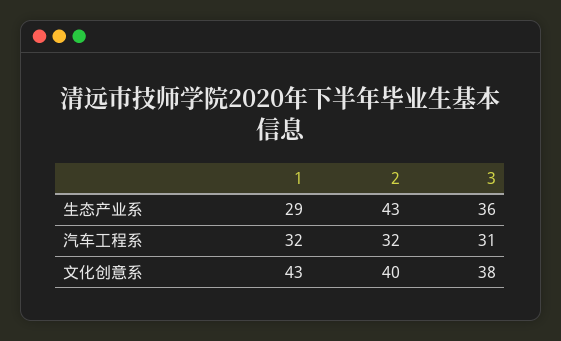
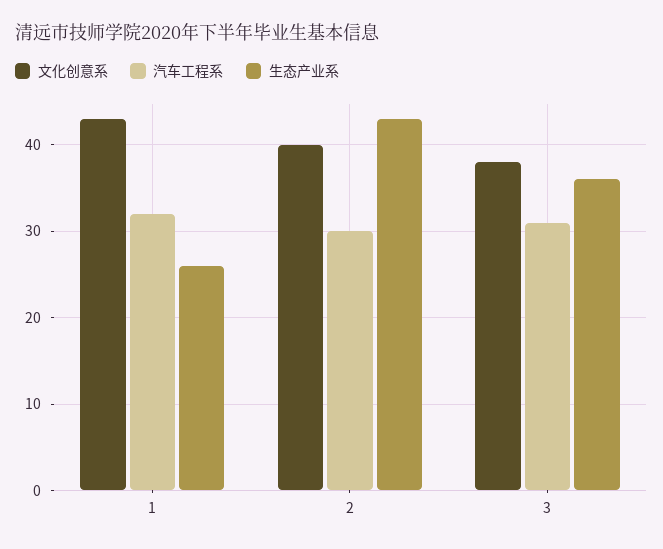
  {
    "生态产业系": {
-     "1": 29,
+     "1": 26,
      "2": 43,
      "3": 36
    },
    "汽车工程系": {
      "1": 32,
-     "2": 32,
+     "2": 30,
      "3": 31
    },
    "文化创意系": {
      "1": 43,
      "2": 40,
      "3": 38
    }
  }

